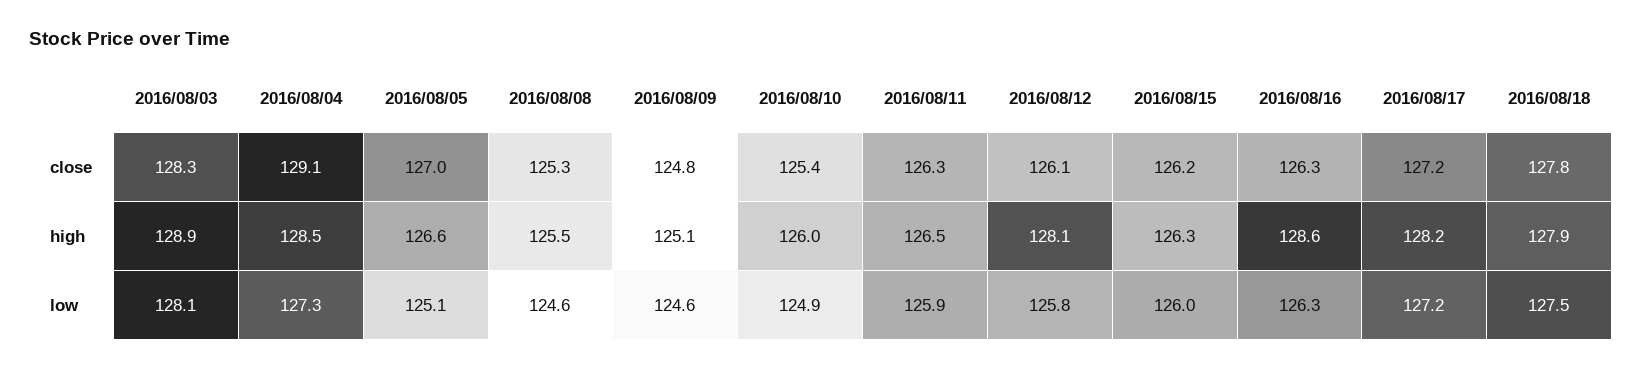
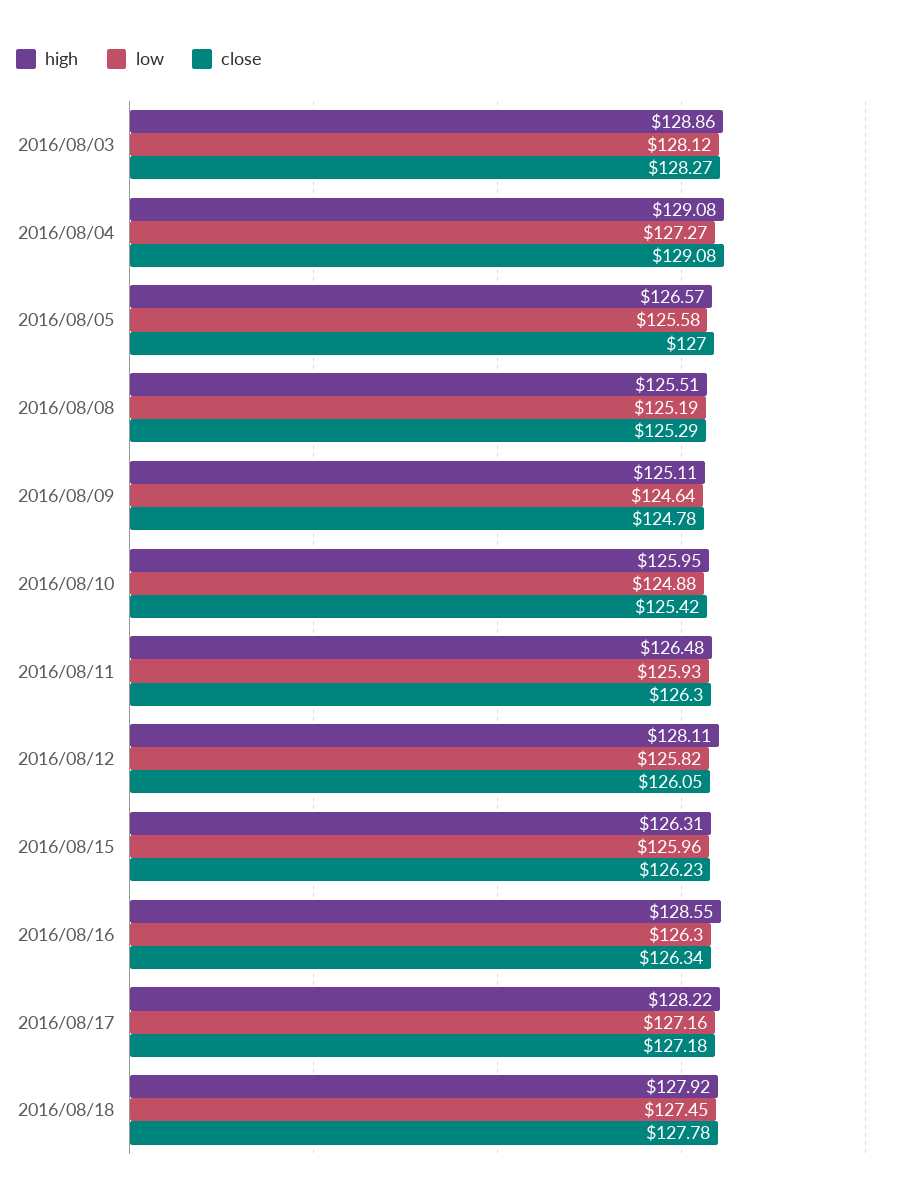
  {
    "close": {
      "2016/08/03": 128.27,
      "2016/08/04": 129.08,
      "2016/08/05": 127,
      "2016/08/08": 125.29,
      "2016/08/09": 124.78,
      "2016/08/10": 125.42,
      "2016/08/11": 126.3,
      "2016/08/12": 126.05,
      "2016/08/15": 126.23,
      "2016/08/16": 126.34,
      "2016/08/17": 127.18,
      "2016/08/18": 127.78
    },
    "high": {
      "2016/08/03": 128.86,
-     "2016/08/04": 128.5,
+     "2016/08/04": 129.08,
      "2016/08/05": 126.57,
      "2016/08/08": 125.51,
      "2016/08/09": 125.11,
      "2016/08/10": 125.95,
      "2016/08/11": 126.48,
      "2016/08/12": 128.11,
      "2016/08/15": 126.31,
      "2016/08/16": 128.55,
      "2016/08/17": 128.22,
      "2016/08/18": 127.92
    },
    "low": {
      "2016/08/03": 128.12,
      "2016/08/04": 127.27,
-     "2016/08/05": 125.1,
+     "2016/08/05": 125.58,
-     "2016/08/08": 124.6,
+     "2016/08/08": 125.19,
      "2016/08/09": 124.64,
      "2016/08/10": 124.88,
      "2016/08/11": 125.93,
      "2016/08/12": 125.82,
      "2016/08/15": 125.96,
      "2016/08/16": 126.3,
      "2016/08/17": 127.16,
      "2016/08/18": 127.45
    }
  }

